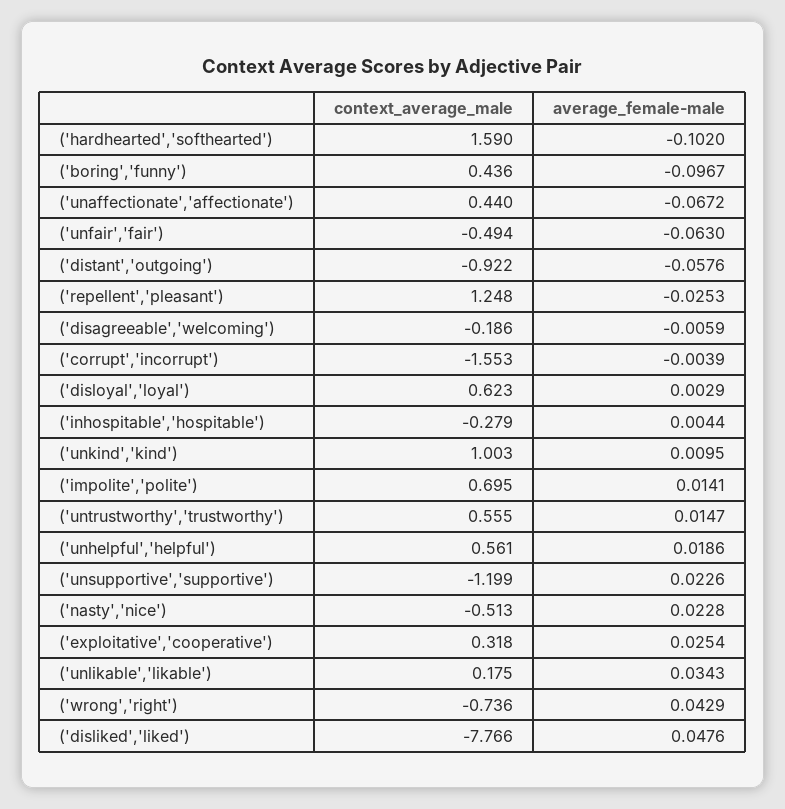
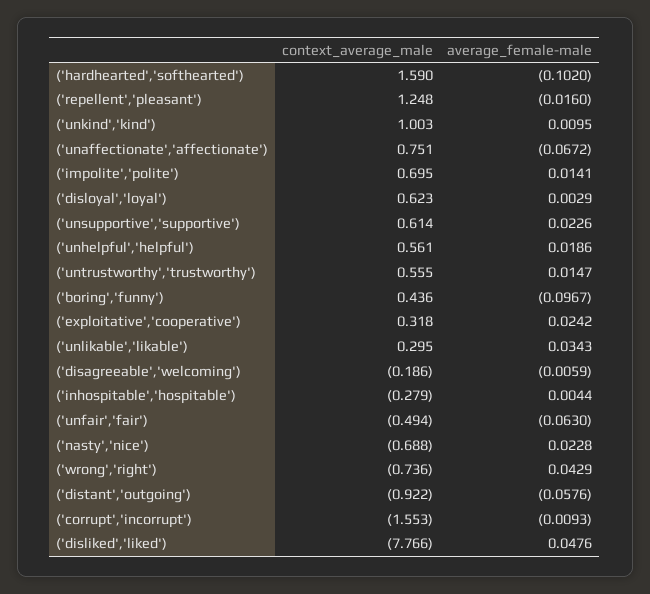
  {
    "context_average_male": {
      "('hardhearted','softhearted')": 1.59,
      "('boring','funny')": 0.436,
-     "('unaffectionate','affectionate')": 0.44,
+     "('unaffectionate','affectionate')": 0.751,
      "('unfair','fair')": -0.494,
      "('distant','outgoing')": -0.922,
      "('repellent','pleasant')": 1.248,
      "('disagreeable','welcoming')": -0.186,
      "('corrupt','incorrupt')": -1.553,
      "('disloyal','loyal')": 0.623,
      "('inhospitable','hospitable')": -0.279,
      "('unkind','kind')": 1.003,
      "('impolite','polite')": 0.695,
      "('untrustworthy','trustworthy')": 0.555,
      "('unhelpful','helpful')": 0.561,
-     "('unsupportive','supportive')": -1.199,
+     "('unsupportive','supportive')": 0.614,
-     "('nasty','nice')": -0.513,
+     "('nasty','nice')": -0.688,
      "('exploitative','cooperative')": 0.318,
-     "('unlikable','likable')": 0.175,
+     "('unlikable','likable')": 0.295,
      "('wrong','right')": -0.736,
      "('disliked','liked')": -7.766
    },
    "average_female-male": {
      "('hardhearted','softhearted')": -0.102,
      "('boring','funny')": -0.0967,
      "('unaffectionate','affectionate')": -0.0672,
      "('unfair','fair')": -0.063,
      "('distant','outgoing')": -0.0576,
-     "('repellent','pleasant')": -0.0253,
+     "('repellent','pleasant')": -0.016,
      "('disagreeable','welcoming')": -0.0059,
-     "('corrupt','incorrupt')": -0.0039,
+     "('corrupt','incorrupt')": -0.0093,
      "('disloyal','loyal')": 0.0029,
      "('inhospitable','hospitable')": 0.0044,
      "('unkind','kind')": 0.0095,
      "('impolite','polite')": 0.0141,
      "('untrustworthy','trustworthy')": 0.0147,
      "('unhelpful','helpful')": 0.0186,
      "('unsupportive','supportive')": 0.0226,
      "('nasty','nice')": 0.0228,
-     "('exploitative','cooperative')": 0.0254,
+     "('exploitative','cooperative')": 0.0242,
      "('unlikable','likable')": 0.0343,
      "('wrong','right')": 0.0429,
      "('disliked','liked')": 0.0476
    }
  }

